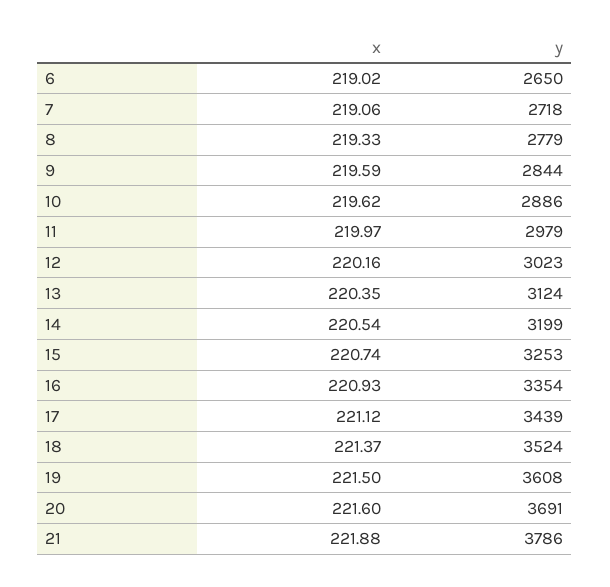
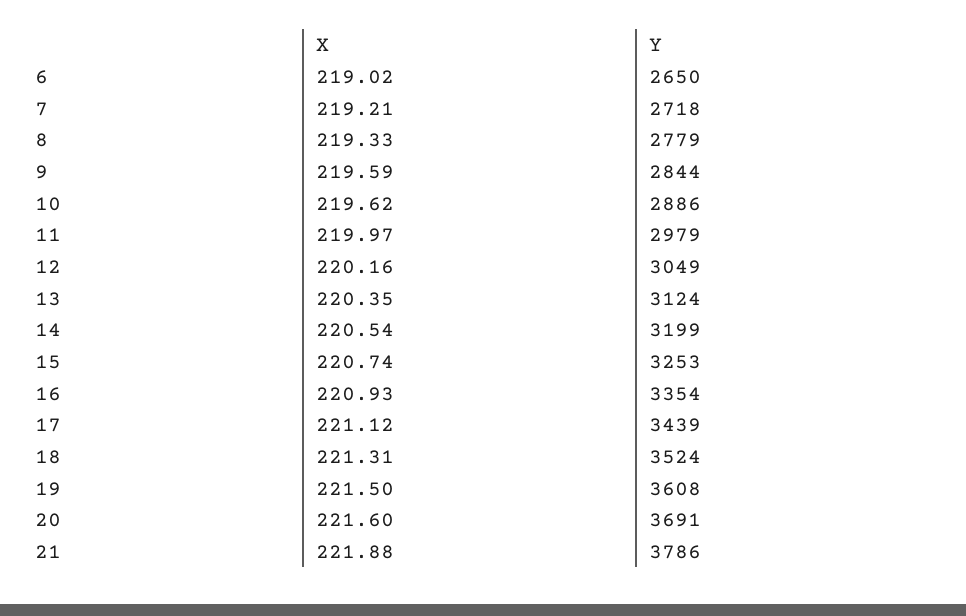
  {
    "x": {
      "6": 219.02,
-     "7": 219.06,
+     "7": 219.21,
      "8": 219.33,
      "9": 219.59,
      "10": 219.62,
      "11": 219.97,
      "12": 220.16,
      "13": 220.35,
      "14": 220.54,
      "15": 220.74,
      "16": 220.93,
      "17": 221.12,
-     "18": 221.37,
+     "18": 221.31,
      "19": 221.5,
      "20": 221.6,
      "21": 221.88
    },
    "y": {
      "6": 2650,
      "7": 2718,
      "8": 2779,
      "9": 2844,
      "10": 2886,
      "11": 2979,
-     "12": 3023,
+     "12": 3049,
      "13": 3124,
      "14": 3199,
      "15": 3253,
      "16": 3354,
      "17": 3439,
      "18": 3524,
      "19": 3608,
      "20": 3691,
      "21": 3786
    }
  }

